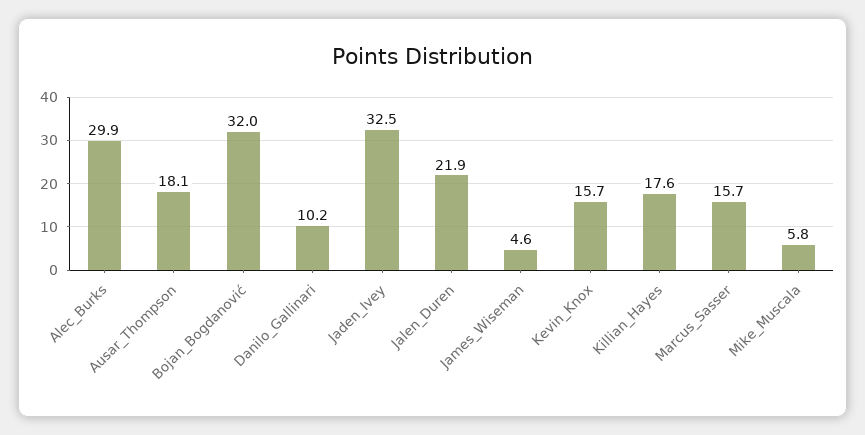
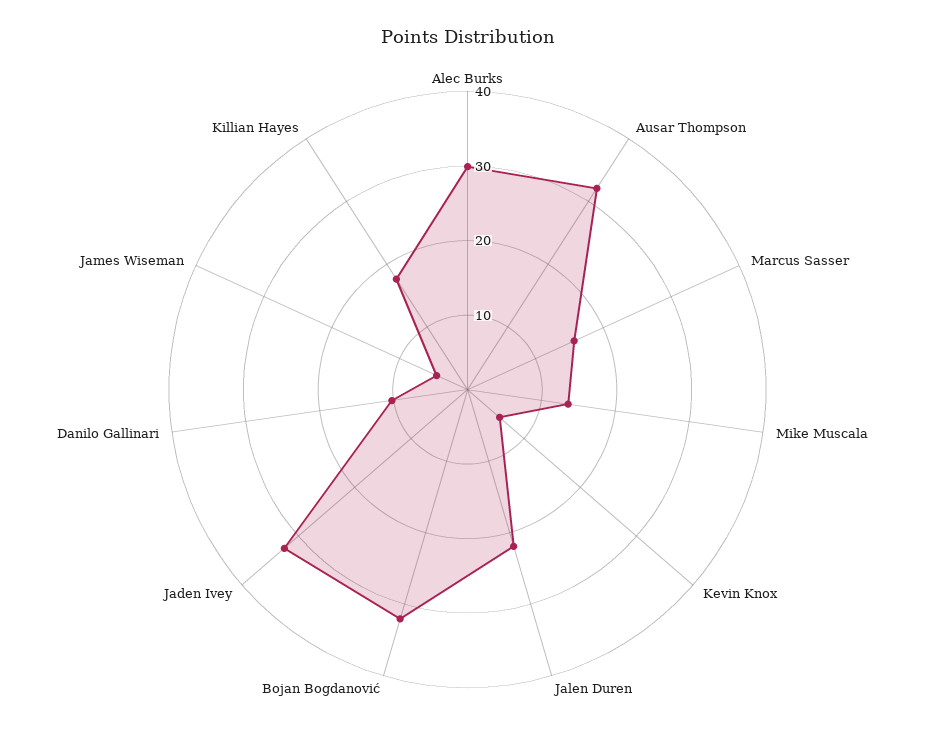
  {
    "Alec_Burks": 29.9,
-   "Ausar_Thompson": 18.1,
+   "Ausar_Thompson": 32,
    "Bojan_Bogdanović": 32,
    "Danilo_Gallinari": 10.2,
    "Jaden_Ivey": 32.5,
    "Jalen_Duren": 21.9,
    "James_Wiseman": 4.6,
-   "Kevin_Knox": 15.7,
+   "Kevin_Knox": 6,
    "Killian_Hayes": 17.6,
    "Marcus_Sasser": 15.7,
-   "Mike_Muscala": 5.8
+   "Mike_Muscala": 14
  }

